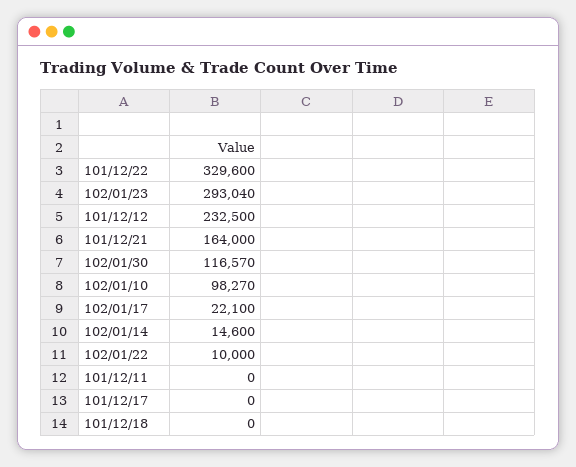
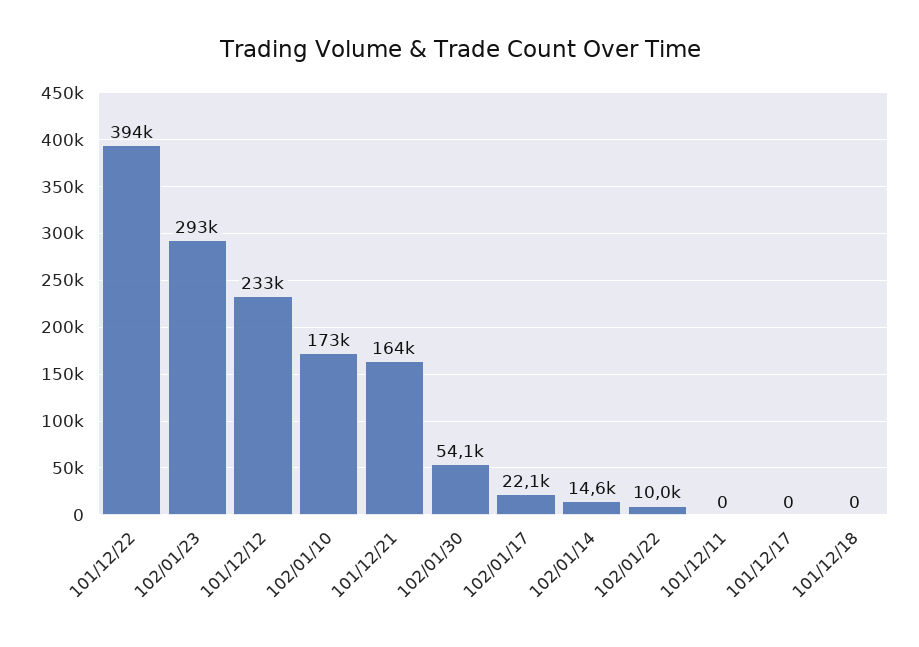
  {
-   "101/12/22": 329600,
+   "101/12/22": 394000,
    "102/01/23": 293040,
    "101/12/12": 232500,
    "101/12/21": 164000,
-   "102/01/30": 116570,
+   "102/01/30": 54100,
-   "102/01/10": 98270,
+   "102/01/10": 173000,
    "102/01/17": 22100,
    "102/01/14": 14600,
    "102/01/22": 10000,
    "101/12/11": 0,
    "101/12/17": 0,
    "101/12/18": 0
  }

